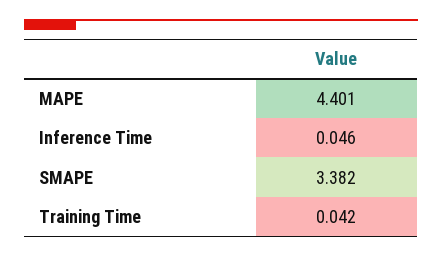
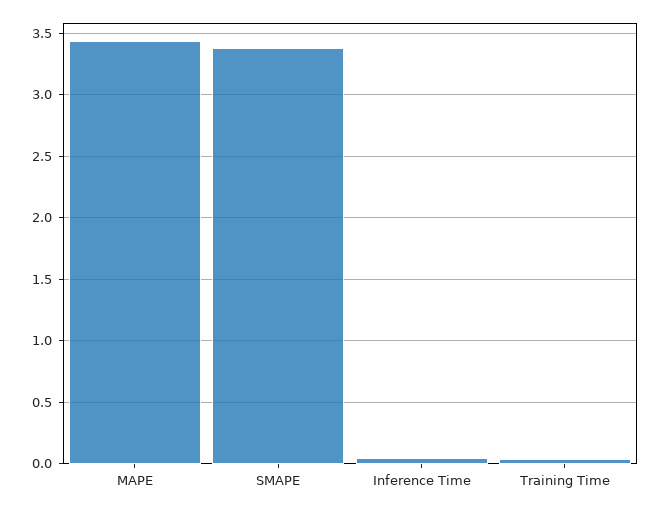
  {
-   "MAPE": 4.401,
+   "MAPE": 3.45,
    "Inference Time": 0.046,
    "SMAPE": 3.382,
    "Training Time": 0.042
  }

